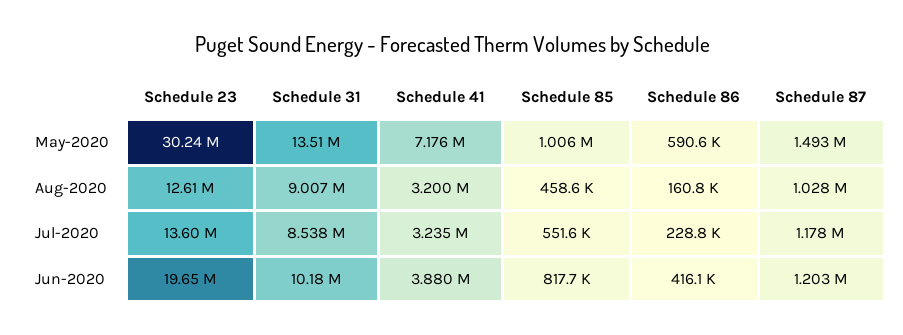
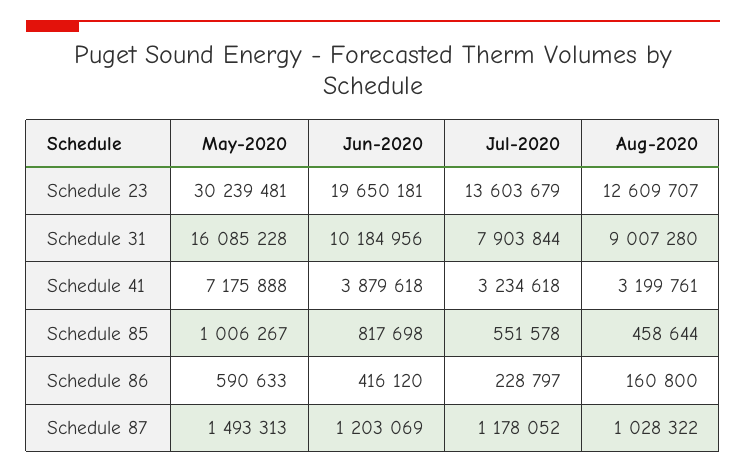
  {
    "Schedule 23": {
      "May-2020": 30239481,
      "Aug-2020": 12609707,
      "Jul-2020": 13603679,
      "Jun-2020": 19650181
    },
    "Schedule 31": {
-     "May-2020": 13510000,
+     "May-2020": 16085228,
      "Aug-2020": 9007280,
-     "Jul-2020": 8538000,
+     "Jul-2020": 7903844,
      "Jun-2020": 10184956
    },
    "Schedule 41": {
      "May-2020": 7175888,
      "Aug-2020": 3199761,
      "Jul-2020": 3234618,
      "Jun-2020": 3879618
    },
    "Schedule 85": {
      "May-2020": 1006267,
      "Aug-2020": 458644,
      "Jul-2020": 551578,
      "Jun-2020": 817698
    },
    "Schedule 86": {
      "May-2020": 590633,
      "Aug-2020": 160800,
      "Jul-2020": 228797,
      "Jun-2020": 416120
    },
    "Schedule 87": {
      "May-2020": 1493313,
      "Aug-2020": 1028322,
      "Jul-2020": 1178052,
      "Jun-2020": 1203069
    }
  }

